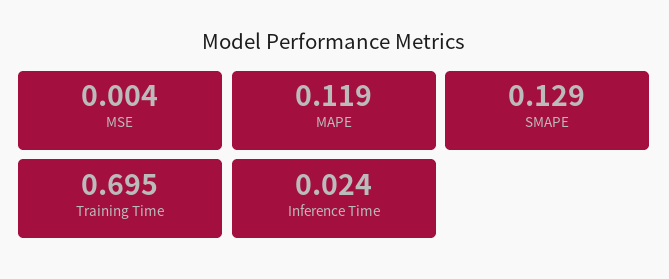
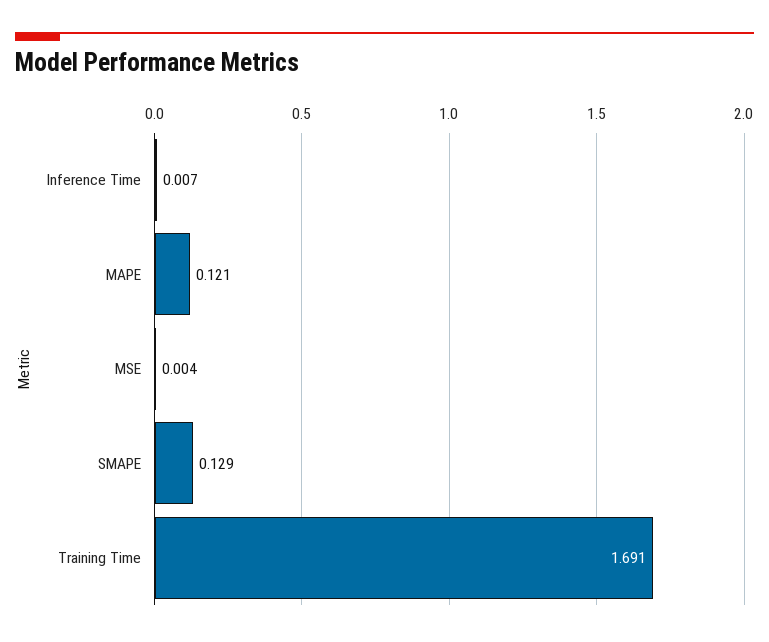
  {
    "MSE": 0.004,
-   "MAPE": 0.119,
+   "MAPE": 0.121,
    "SMAPE": 0.129,
-   "Training Time": 0.695,
+   "Training Time": 1.691,
-   "Inference Time": 0.024
+   "Inference Time": 0.007
  }

